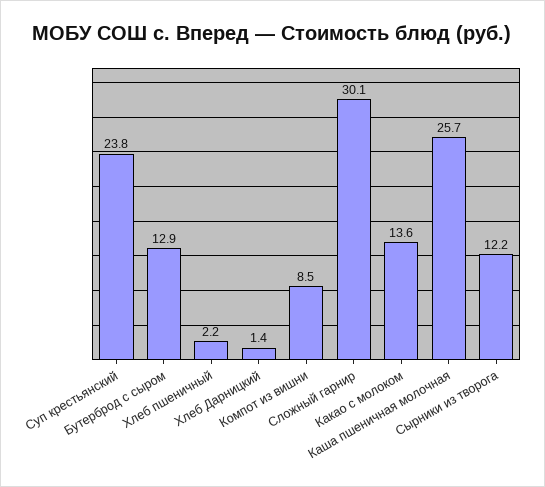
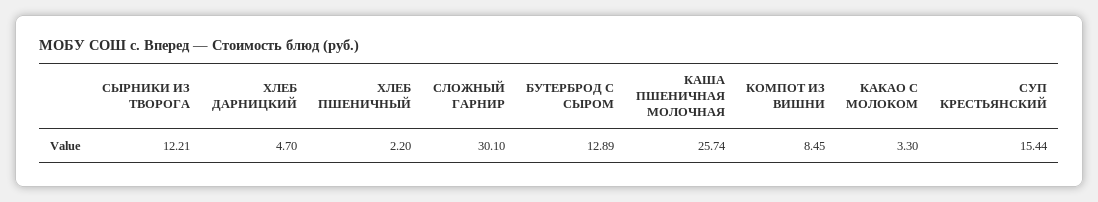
  {
-   "Суп крестьянский": 23.8,
+   "Суп крестьянский": 15.44,
    "Бутерброд с сыром": 12.89,
    "Хлеб пшеничный": 2.2,
-   "Хлеб Дарницкий": 1.4,
+   "Хлеб Дарницкий": 4.7,
    "Компот из вишни": 8.45,
    "Сложный гарнир": 30.1,
-   "Какао с молоком": 13.6,
+   "Какао с молоком": 3.3,
    "Каша пшеничная молочная": 25.74,
    "Сырники из творога": 12.21
  }

